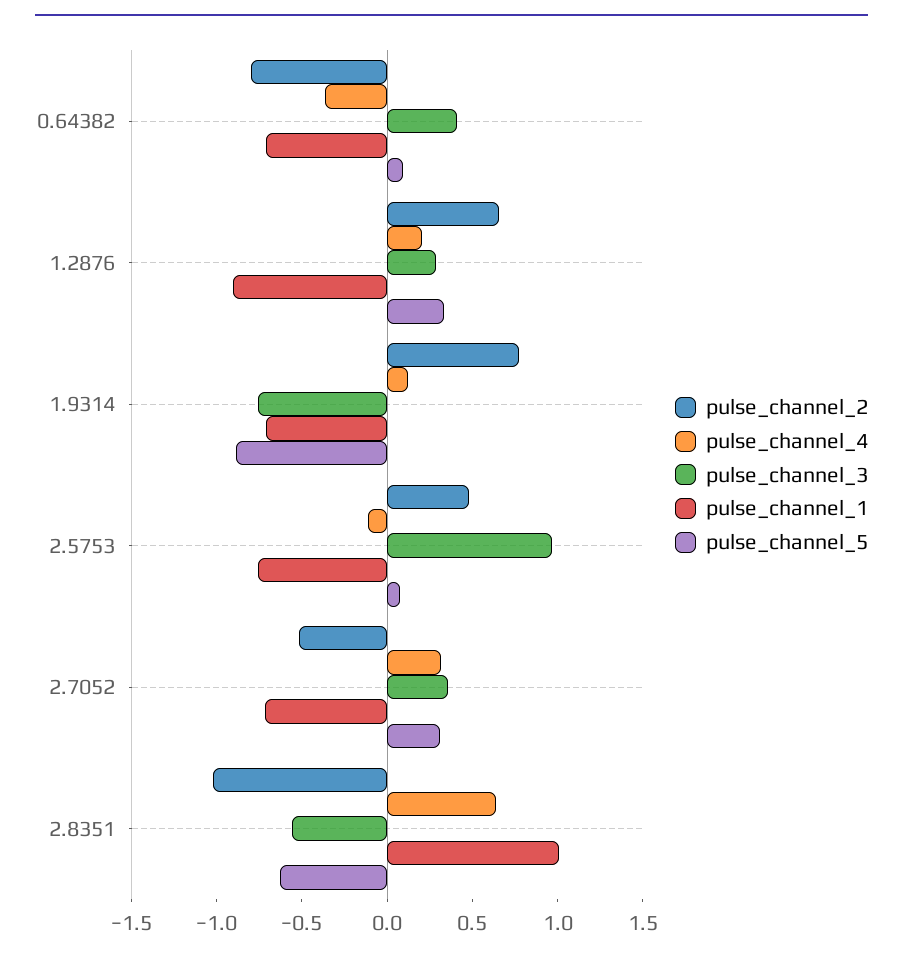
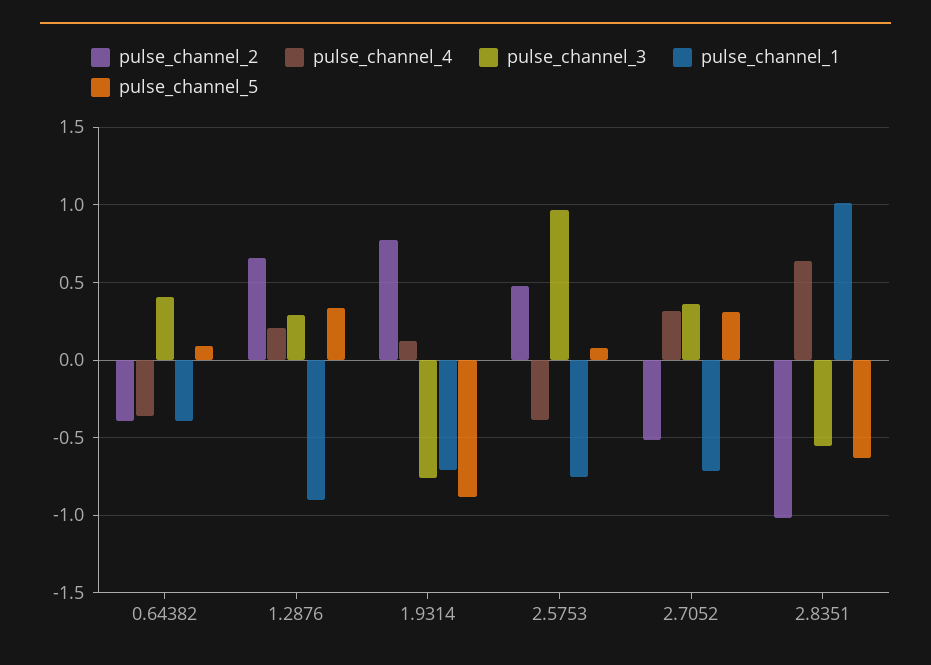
  {
    "pulse_channel_2": {
-     "0.64382": -0.8,
+     "0.64382": -0.4,
      "1.2876": 0.65,
      "1.9314": 0.75,
      "2.5753": 0.5,
      "2.7052": -0.5,
      "2.8351": -1
    },
    "pulse_channel_4": {
      "0.64382": -0.35,
      "1.2876": 0.2,
      "1.9314": 0.1,
-     "2.5753": -0.1,
+     "2.5753": -0.4,
      "2.7052": 0.3,
      "2.8351": 0.65
    },
    "pulse_channel_3": {
      "0.64382": 0.4,
      "1.2876": 0.3,
      "1.9314": -0.75,
      "2.5753": 0.95,
      "2.7052": 0.35,
      "2.8351": -0.55
    },
    "pulse_channel_1": {
-     "0.64382": -0.7,
+     "0.64382": -0.4,
      "1.2876": -0.9,
      "1.9314": -0.7,
      "2.5753": -0.75,
      "2.7052": -0.7,
      "2.8351": 1
    },
    "pulse_channel_5": {
      "0.64382": 0.1,
      "1.2876": 0.35,
      "1.9314": -0.9,
      "2.5753": 0.1,
      "2.7052": 0.3,
      "2.8351": -0.65
    }
  }

